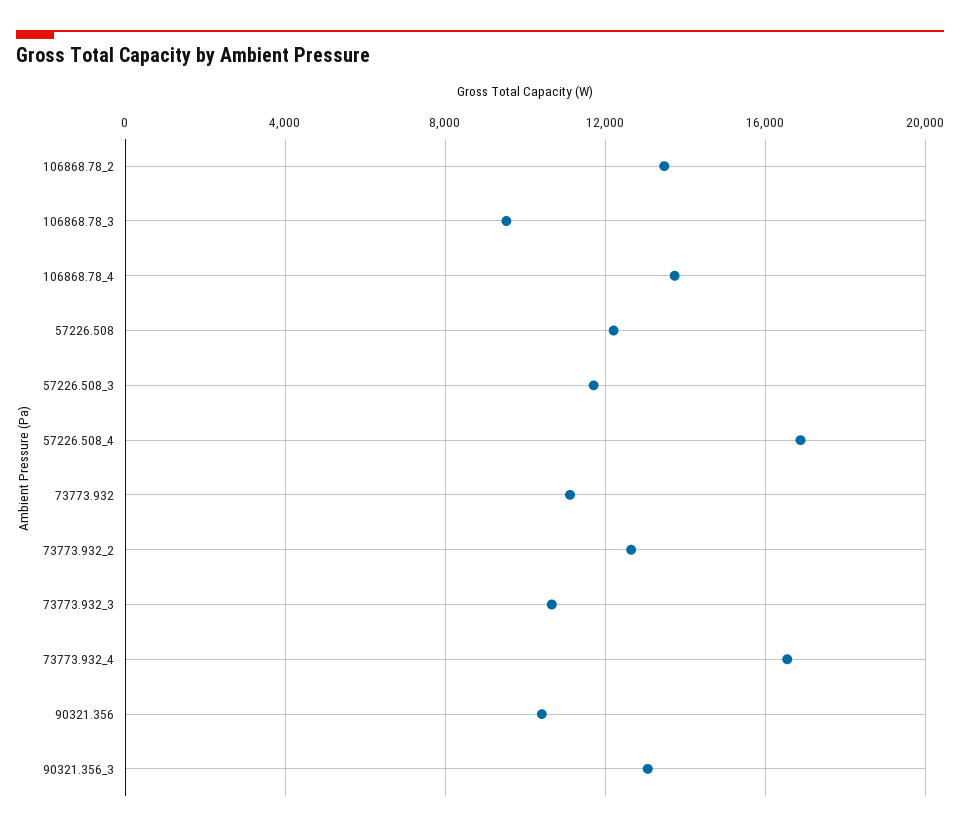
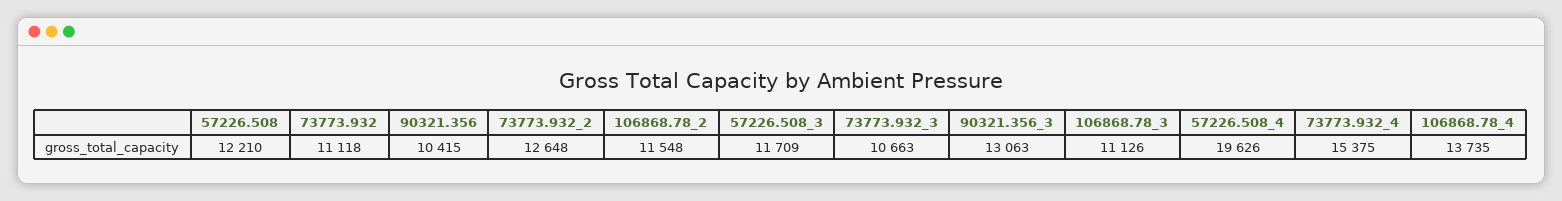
  {
-   "106868.78_2": 13500,
+   "106868.78_2": 11548,
-   "106868.78_3": 9500,
+   "106868.78_3": 11126,
    "106868.78_4": 13735,
    "57226.508": 12210,
    "57226.508_3": 11709,
-   "57226.508_4": 17000,
+   "57226.508_4": 19626,
    "73773.932": 11118,
    "73773.932_2": 12648,
    "73773.932_3": 10663,
-   "73773.932_4": 16500,
+   "73773.932_4": 15375,
    "90321.356": 10415,
    "90321.356_3": 13063
  }

